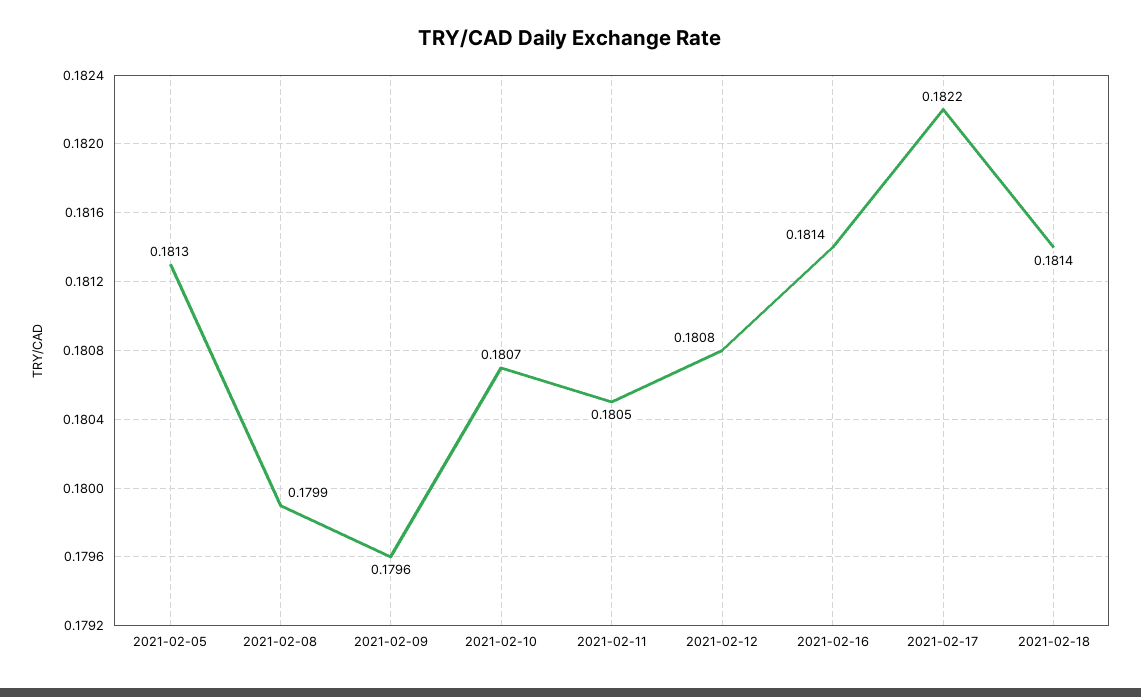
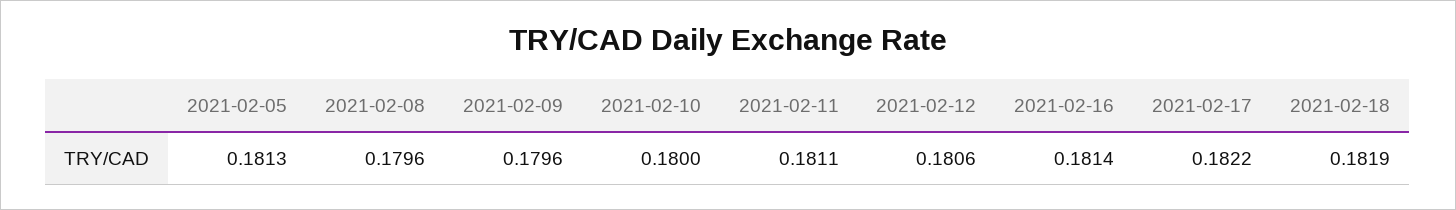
  {
    "2021-02-05": 0.1813,
-   "2021-02-08": 0.1799,
+   "2021-02-08": 0.1796,
    "2021-02-09": 0.1796,
-   "2021-02-10": 0.1807,
+   "2021-02-10": 0.18,
-   "2021-02-11": 0.1805,
+   "2021-02-11": 0.1811,
-   "2021-02-12": 0.1808,
+   "2021-02-12": 0.1806,
    "2021-02-16": 0.1814,
    "2021-02-17": 0.1822,
-   "2021-02-18": 0.1814
+   "2021-02-18": 0.1819
  }

